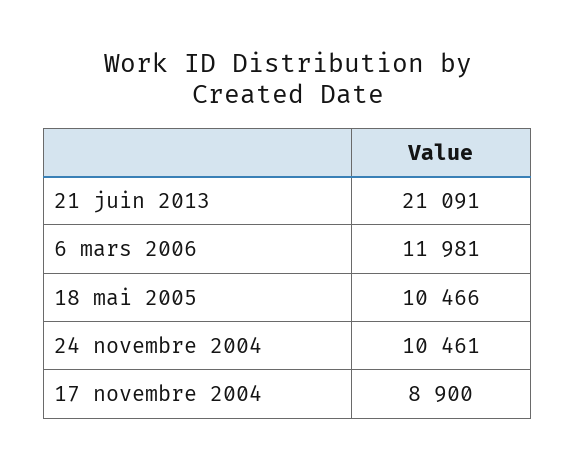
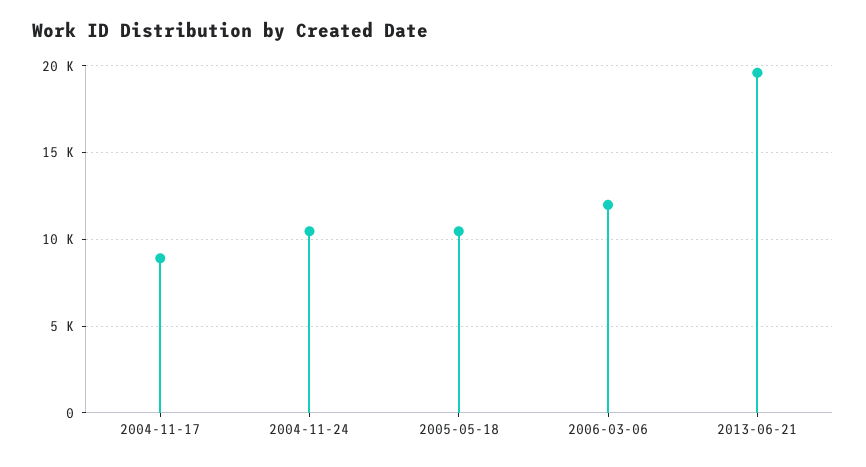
  {
-   "21 juin 2013": 21091,
+   "21 juin 2013": 19500,
    "6 mars 2006": 11981,
    "18 mai 2005": 10466,
    "24 novembre 2004": 10461,
    "17 novembre 2004": 8900
  }

